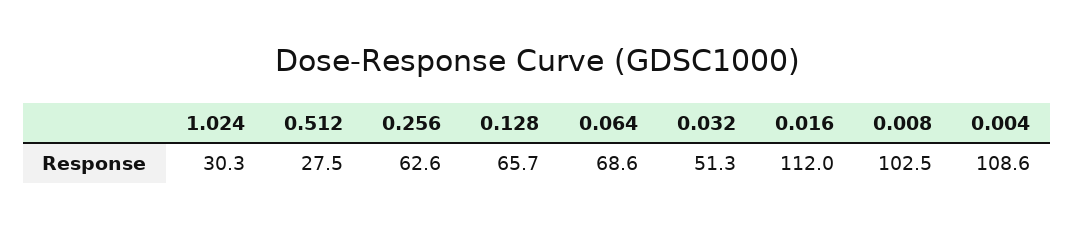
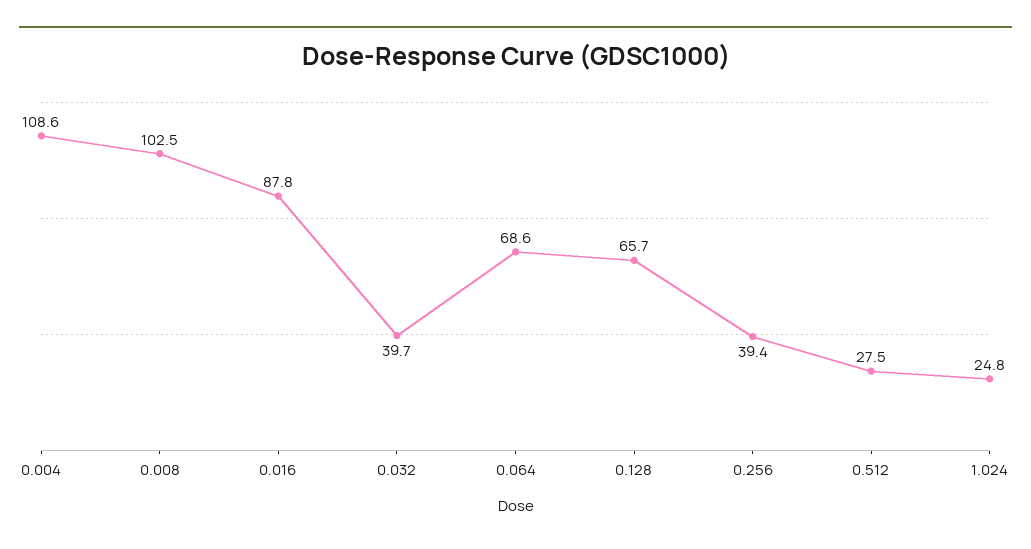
  {
-   "1.024": 30.3,
+   "1.024": 24.8,
    "0.512": 27.5,
-   "0.256": 62.6,
+   "0.256": 39.4,
    "0.128": 65.7,
    "0.064": 68.6,
-   "0.032": 51.3,
+   "0.032": 39.7,
-   "0.016": 112,
+   "0.016": 87.8,
    "0.008": 102.5,
    "0.004": 108.6
  }

